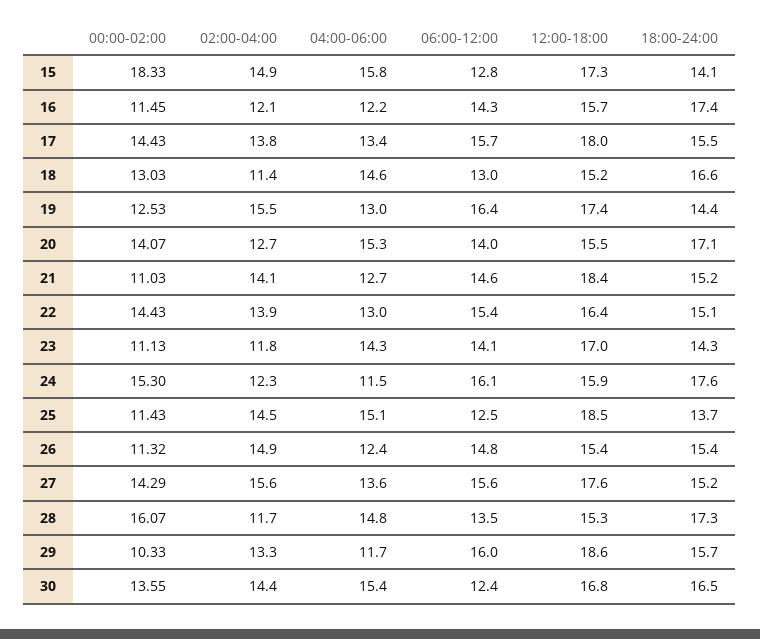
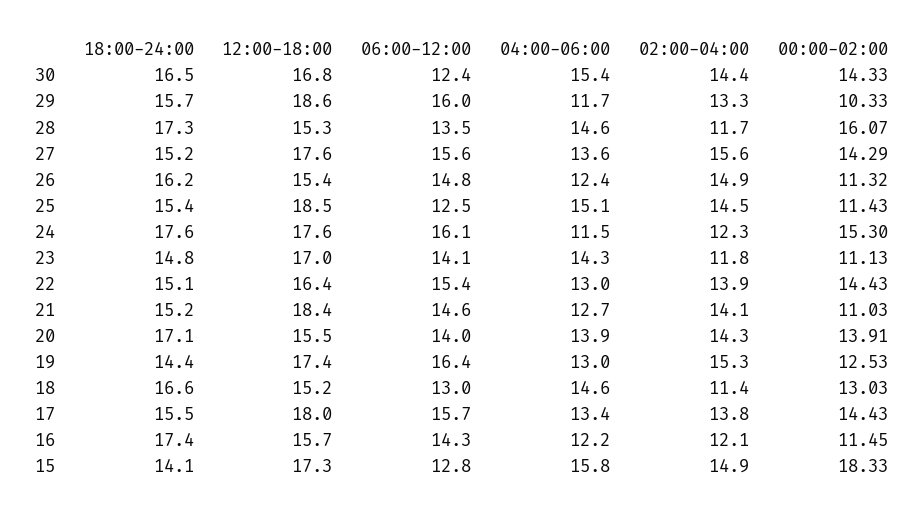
  {
    "00:00-02:00": {
      "15": 18.33,
      "16": 11.45,
      "17": 14.43,
      "18": 13.03,
      "19": 12.53,
-     "20": 14.07,
+     "20": 13.91,
      "21": 11.03,
      "22": 14.43,
      "23": 11.13,
      "24": 15.3,
      "25": 11.43,
      "26": 11.32,
      "27": 14.29,
      "28": 16.07,
      "29": 10.33,
-     "30": 13.55
+     "30": 14.33
    },
    "02:00-04:00": {
      "15": 14.9,
      "16": 12.1,
      "17": 13.8,
      "18": 11.4,
-     "19": 15.5,
+     "19": 15.3,
-     "20": 12.7,
+     "20": 14.3,
      "21": 14.1,
      "22": 13.9,
      "23": 11.8,
      "24": 12.3,
      "25": 14.5,
      "26": 14.9,
      "27": 15.6,
      "28": 11.7,
      "29": 13.3,
      "30": 14.4
    },
    "04:00-06:00": {
      "15": 15.8,
      "16": 12.2,
      "17": 13.4,
      "18": 14.6,
      "19": 13,
-     "20": 15.3,
+     "20": 13.9,
      "21": 12.7,
      "22": 13,
      "23": 14.3,
      "24": 11.5,
      "25": 15.1,
      "26": 12.4,
      "27": 13.6,
-     "28": 14.8,
+     "28": 14.6,
      "29": 11.7,
      "30": 15.4
    },
    "06:00-12:00": {
      "15": 12.8,
      "16": 14.3,
      "17": 15.7,
      "18": 13,
      "19": 16.4,
      "20": 14,
      "21": 14.6,
      "22": 15.4,
      "23": 14.1,
      "24": 16.1,
      "25": 12.5,
      "26": 14.8,
      "27": 15.6,
      "28": 13.5,
      "29": 16,
      "30": 12.4
    },
    "12:00-18:00": {
      "15": 17.3,
      "16": 15.7,
      "17": 18,
      "18": 15.2,
      "19": 17.4,
      "20": 15.5,
      "21": 18.4,
      "22": 16.4,
      "23": 17,
-     "24": 15.9,
+     "24": 17.6,
      "25": 18.5,
      "26": 15.4,
      "27": 17.6,
      "28": 15.3,
      "29": 18.6,
      "30": 16.8
    },
    "18:00-24:00": {
      "15": 14.1,
      "16": 17.4,
      "17": 15.5,
      "18": 16.6,
      "19": 14.4,
      "20": 17.1,
      "21": 15.2,
      "22": 15.1,
-     "23": 14.3,
+     "23": 14.8,
      "24": 17.6,
-     "25": 13.7,
+     "25": 15.4,
-     "26": 15.4,
+     "26": 16.2,
      "27": 15.2,
      "28": 17.3,
      "29": 15.7,
      "30": 16.5
    }
  }

